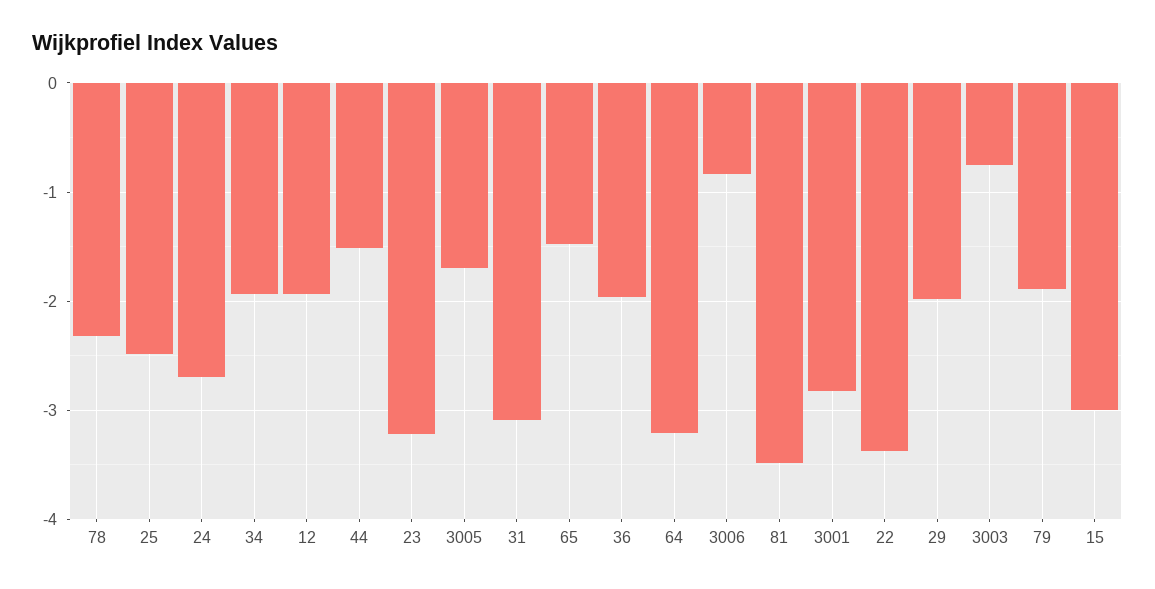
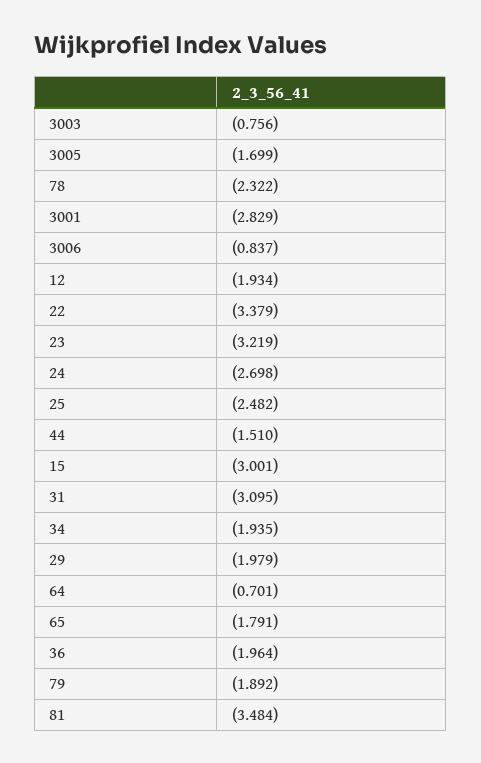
  {
    "78": -2.322,
    "25": -2.482,
    "24": -2.698,
    "34": -1.935,
    "12": -1.934,
    "44": -1.51,
    "23": -3.219,
    "3005": -1.699,
    "31": -3.095,
-   "65": -1.5,
+   "65": -1.791,
    "36": -1.964,
-   "64": -3.2,
+   "64": -0.701,
    "3006": -0.837,
    "81": -3.484,
    "3001": -2.829,
    "22": -3.379,
    "29": -1.979,
    "3003": -0.756,
    "79": -1.892,
    "15": -3.001
  }

